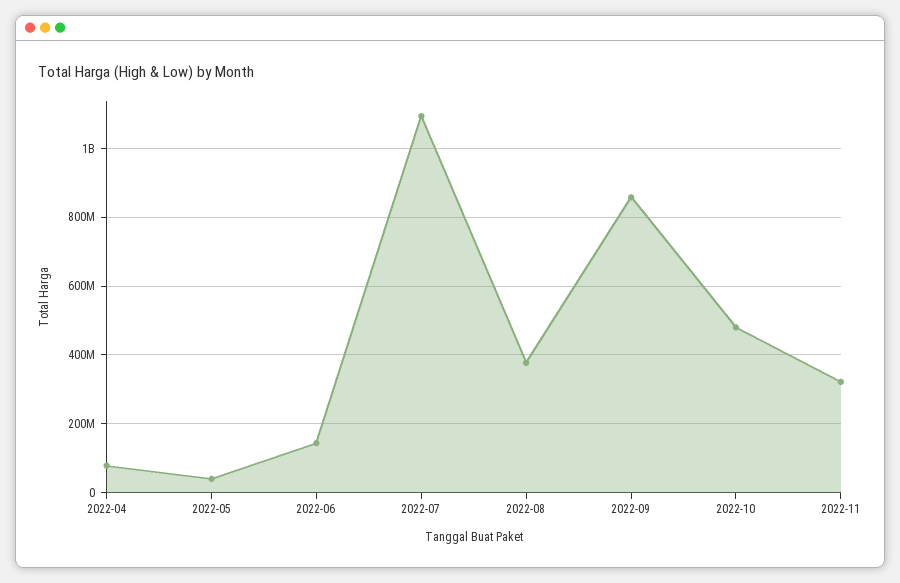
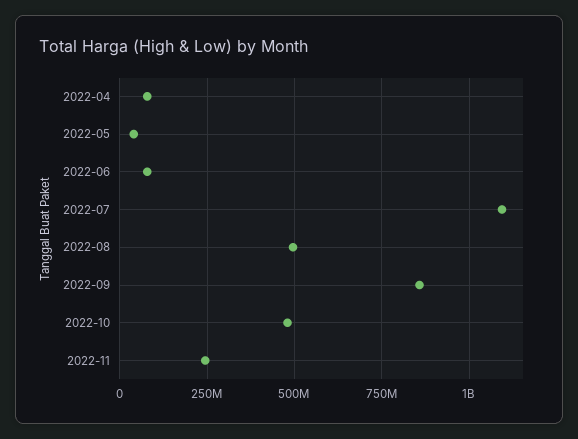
  {
    "2022-04": 80000000,
    "2022-05": 40000000,
-   "2022-06": 140000000,
+   "2022-06": 75000000,
    "2022-07": 1100000000,
-   "2022-08": 380000000,
+   "2022-08": 500000000,
    "2022-09": 860000000,
    "2022-10": 480000000,
-   "2022-11": 320000000
+   "2022-11": 250000000
  }

